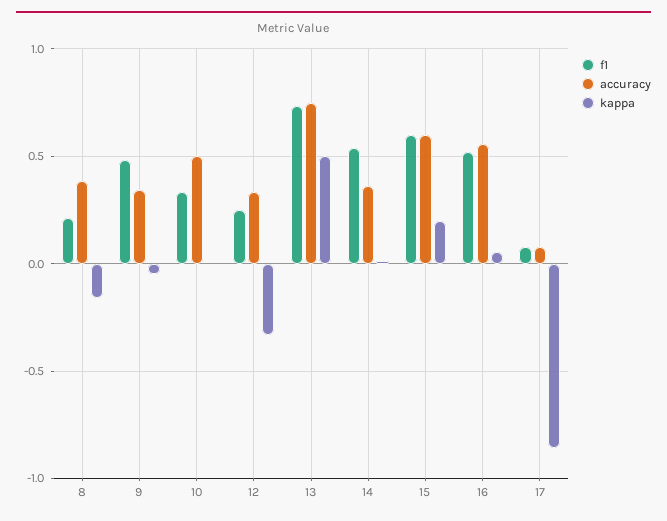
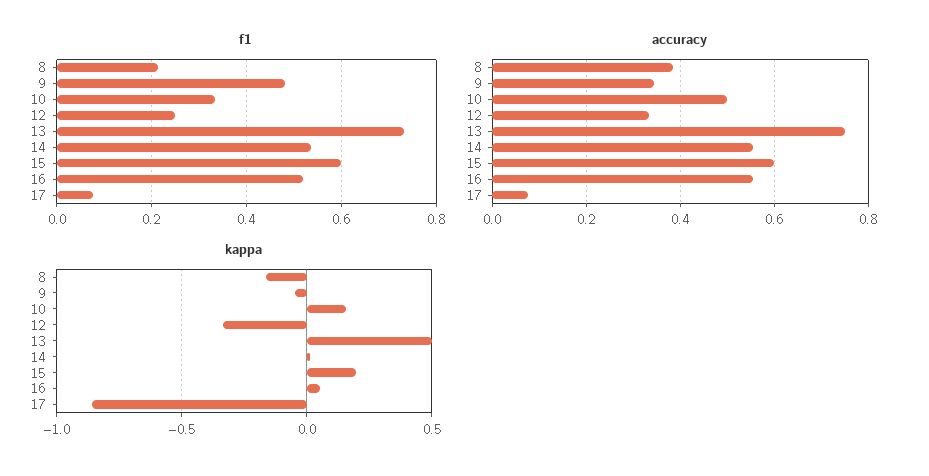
  {
    "f1": {
      "8": 0.22,
      "9": 0.48,
      "10": 0.34,
      "12": 0.26,
      "13": 0.74,
      "14": 0.54,
      "15": 0.6,
      "16": 0.52,
      "17": 0.08
    },
    "accuracy": {
      "8": 0.38,
      "9": 0.34,
      "10": 0.5,
      "12": 0.34,
      "13": 0.76,
-     "14": 0.35,
+     "14": 0.56,
      "15": 0.6,
      "16": 0.56,
      "17": 0.08
    },
    "kappa": {
      "8": -0.15,
      "9": -0.05,
-     "10": 0,
+     "10": 0.15,
      "12": -0.35,
      "13": 0.5,
      "14": 0,
      "15": 0.2,
      "16": 0.05,
      "17": -0.85
    }
  }

